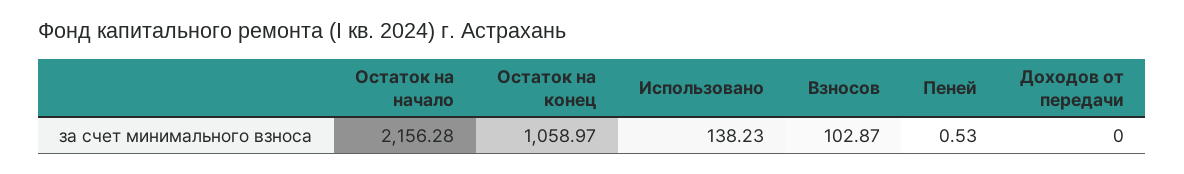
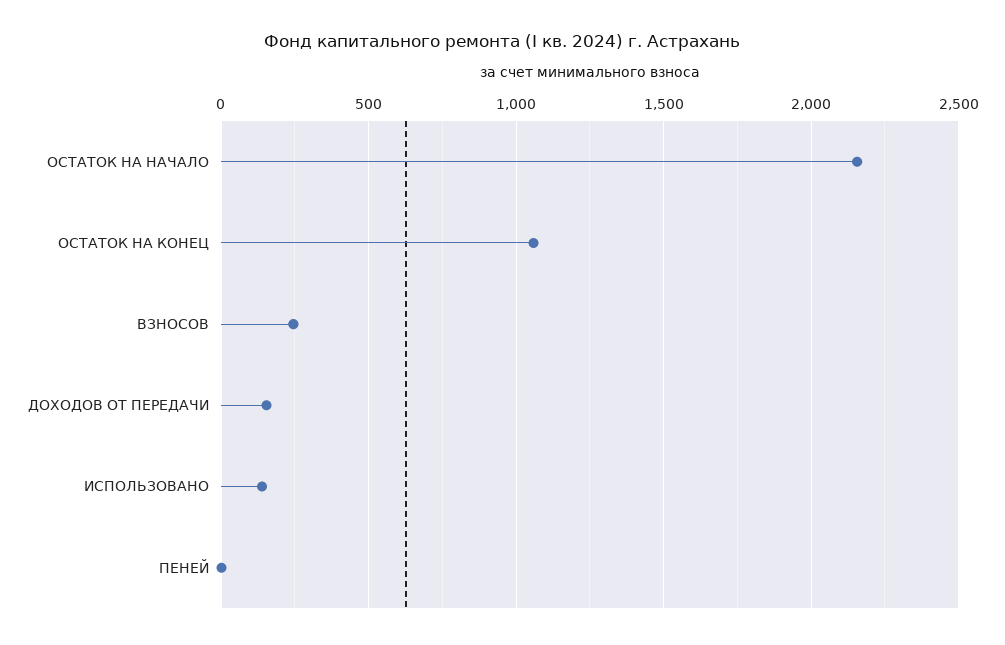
  {
    "Остаток на начало": 2156.28,
    "Остаток на конец": 1058.97,
    "Использовано": 138.23,
-   "Взносов": 102.87,
+   "Взносов": 250,
    "Пеней": 0.53,
-   "Доходов от передачи": 0
+   "Доходов от передачи": 150
  }

